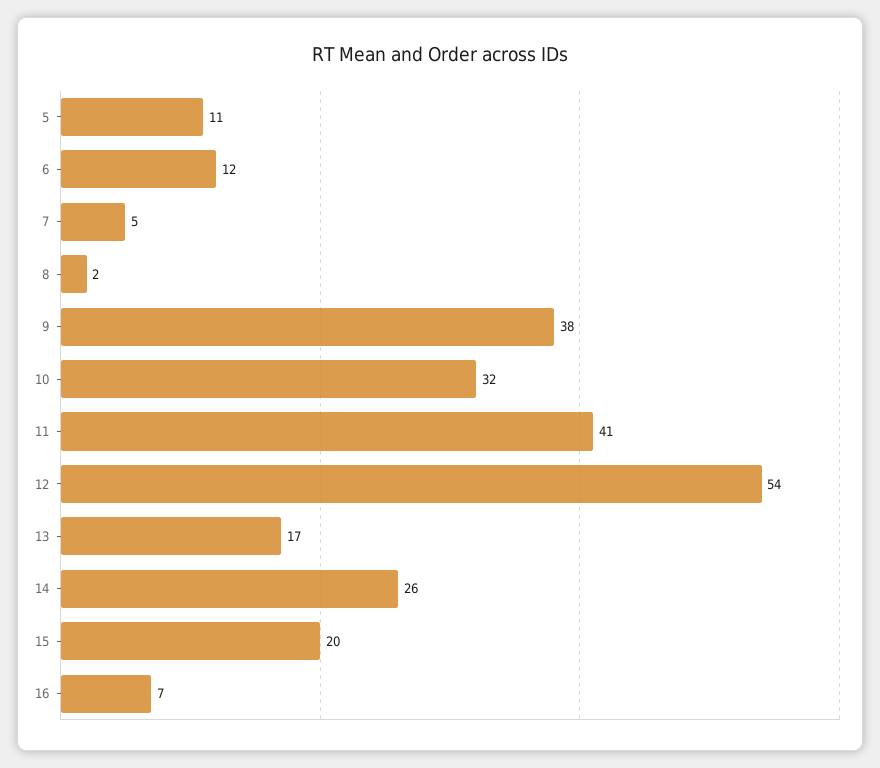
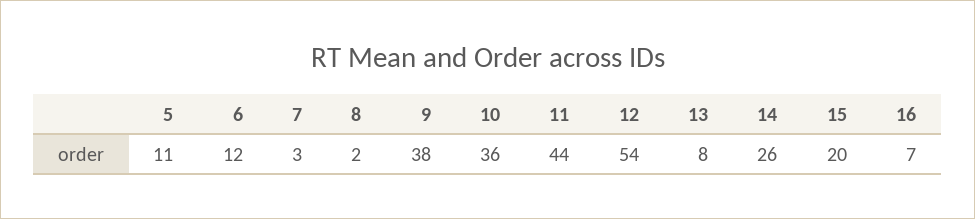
  {
    "5": 11,
    "6": 12,
-   "7": 5,
+   "7": 3,
    "8": 2,
    "9": 38,
-   "10": 32,
+   "10": 36,
-   "11": 41,
+   "11": 44,
    "12": 54,
-   "13": 17,
+   "13": 8,
    "14": 26,
    "15": 20,
    "16": 7
  }

